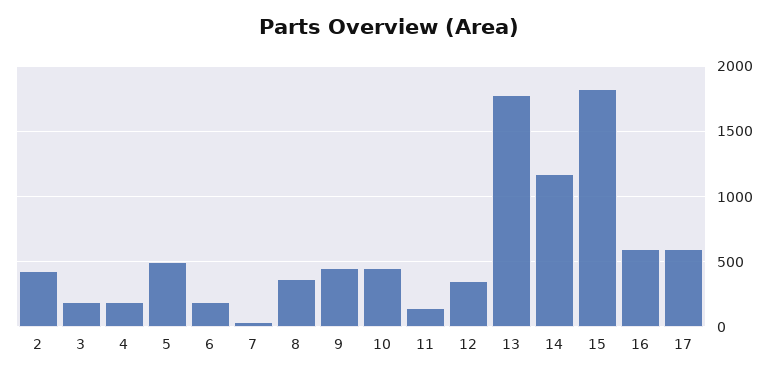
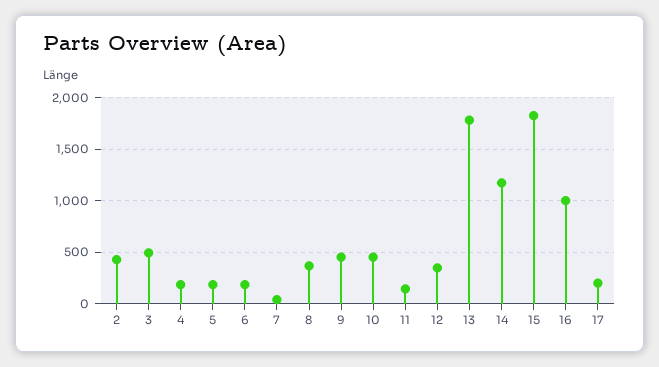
  {
    "2": 450,
-   "3": 200,
+   "3": 500,
    "4": 200,
-   "5": 500,
+   "5": 200,
    "6": 200,
    "7": 50,
    "8": 350,
    "9": 450,
    "10": 450,
    "11": 150,
    "12": 350,
    "13": 1800,
    "14": 1150,
    "15": 1800,
-   "16": 600,
+   "16": 1000,
-   "17": 600
+   "17": 200
  }

